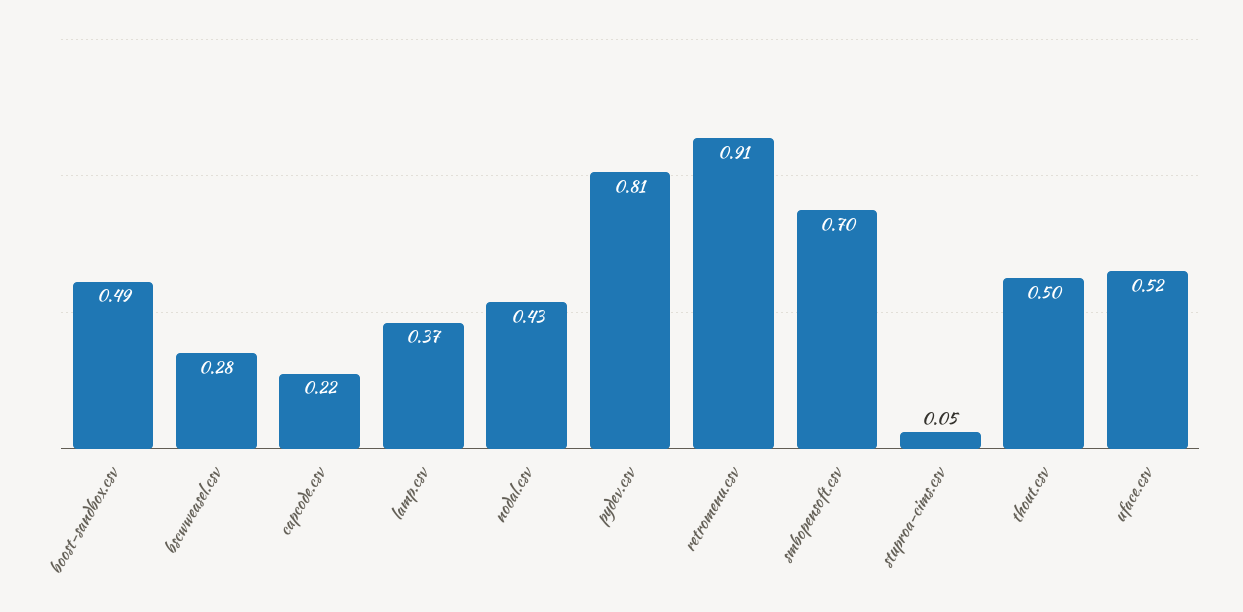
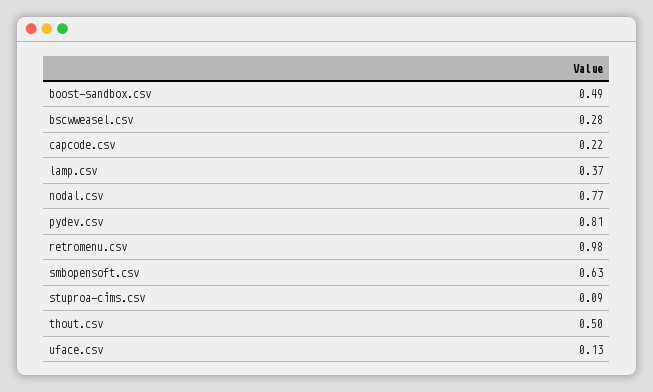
  {
    "boost-sandbox.csv": 0.49,
    "bscwweasel.csv": 0.28,
    "capcode.csv": 0.22,
    "lamp.csv": 0.37,
-   "nodal.csv": 0.43,
+   "nodal.csv": 0.77,
    "pydev.csv": 0.81,
-   "retromenu.csv": 0.91,
+   "retromenu.csv": 0.98,
-   "smbopensoft.csv": 0.7,
+   "smbopensoft.csv": 0.63,
-   "stuproa-cims.csv": 0.05,
+   "stuproa-cims.csv": 0.09,
    "thout.csv": 0.5,
-   "uface.csv": 0.52
+   "uface.csv": 0.13
  }

